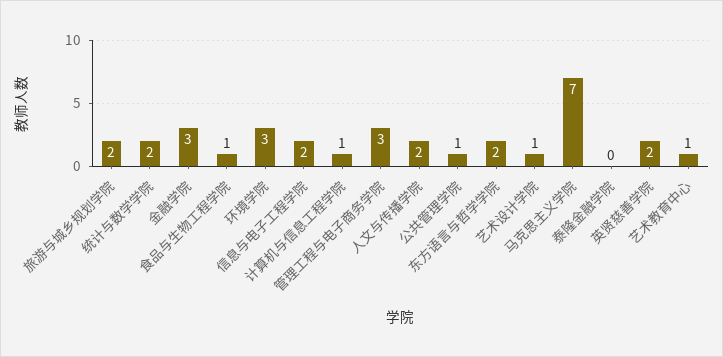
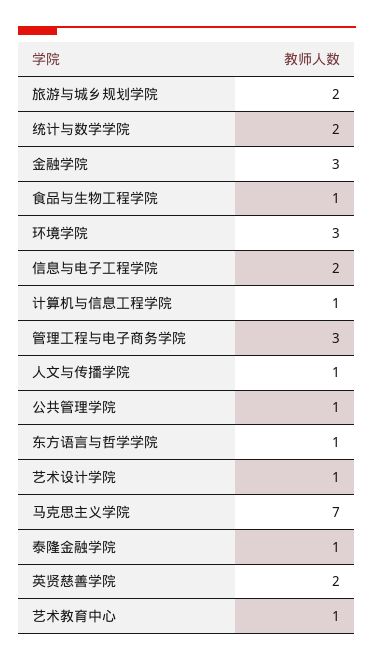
  {
    "旅游与城乡规划学院": 2,
    "统计与数学学院": 2,
    "金融学院": 3,
    "食品与生物工程学院": 1,
    "环境学院": 3,
    "信息与电子工程学院": 2,
    "计算机与信息工程学院": 1,
    "管理工程与电子商务学院": 3,
-   "人文与传播学院": 2,
+   "人文与传播学院": 1,
    "公共管理学院": 1,
-   "东方语言与哲学学院": 2,
+   "东方语言与哲学学院": 1,
    "艺术设计学院": 1,
    "马克思主义学院": 7,
-   "泰隆金融学院": 0,
+   "泰隆金融学院": 1,
    "英贤慈善学院": 2,
    "艺术教育中心": 1
  }

